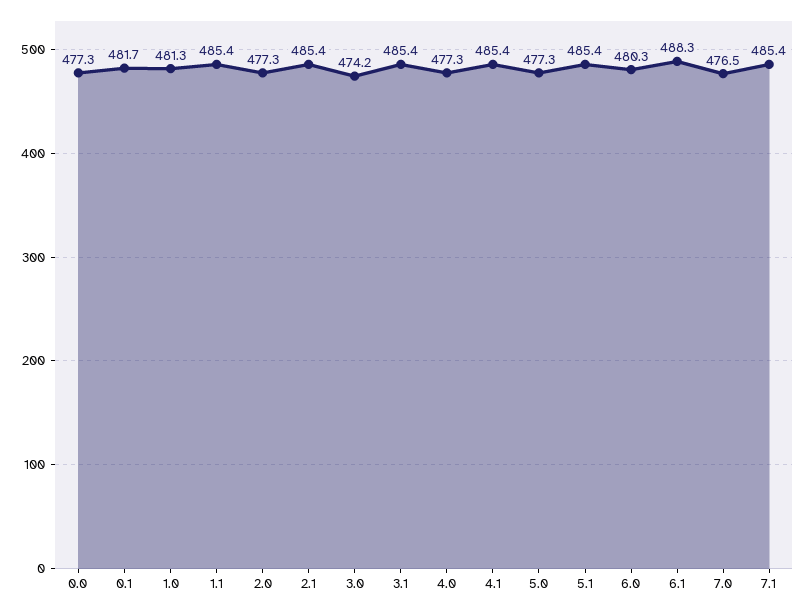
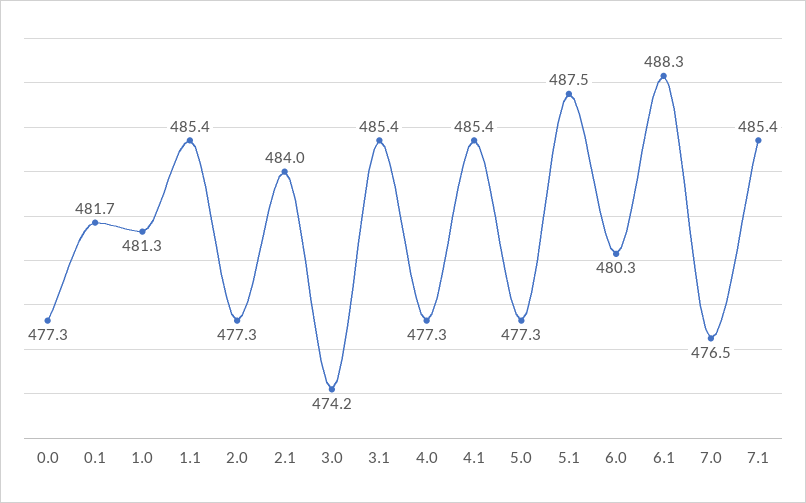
  {
    "0.0": 477.3,
    "0.1": 481.7,
    "1.0": 481.3,
    "1.1": 485.4,
    "2.0": 477.3,
-   "2.1": 485.4,
+   "2.1": 484,
    "3.0": 474.2,
    "3.1": 485.4,
    "4.0": 477.3,
    "4.1": 485.4,
    "5.0": 477.3,
-   "5.1": 485.4,
+   "5.1": 487.5,
    "6.0": 480.3,
    "6.1": 488.3,
    "7.0": 476.5,
    "7.1": 485.4
  }

